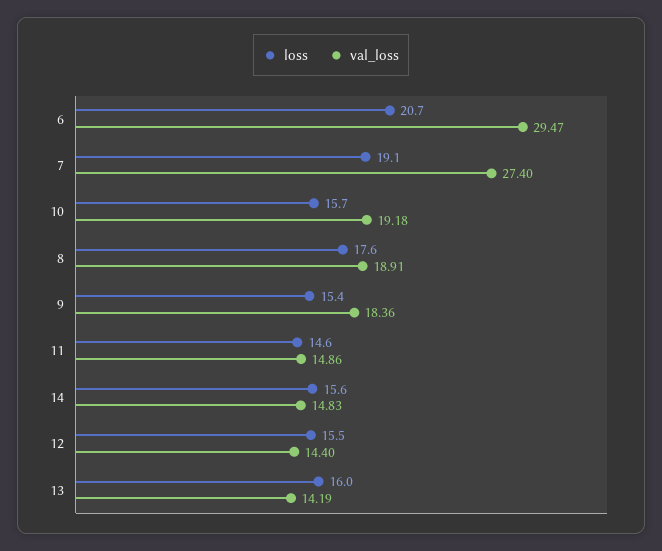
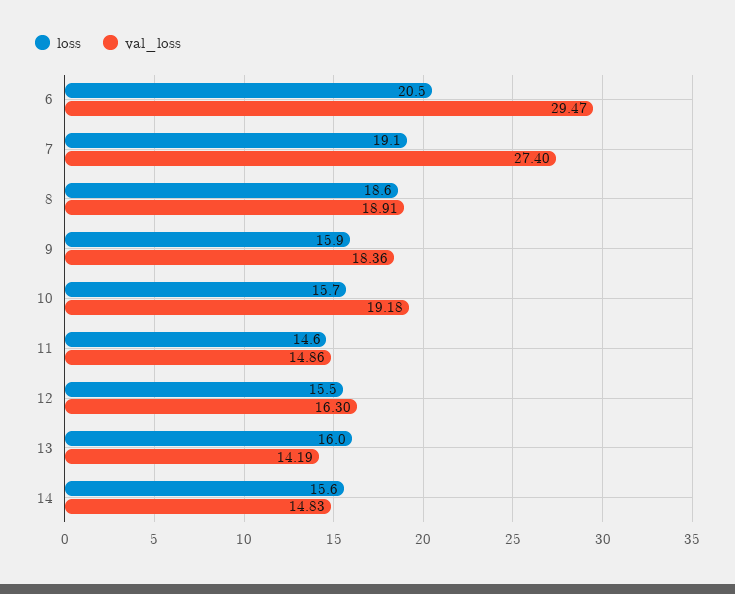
  {
    "loss": {
-     "6": 20.7,
+     "6": 20.5,
      "7": 19.1,
      "10": 15.7,
-     "8": 17.6,
+     "8": 18.6,
-     "9": 15.4,
+     "9": 15.9,
      "11": 14.6,
      "14": 15.6,
      "12": 15.5,
      "13": 16
    },
    "val_loss": {
      "6": 29.47,
      "7": 27.4,
      "10": 19.18,
      "8": 18.91,
      "9": 18.36,
      "11": 14.86,
      "14": 14.83,
-     "12": 14.4,
+     "12": 16.3,
      "13": 14.19
    }
  }

